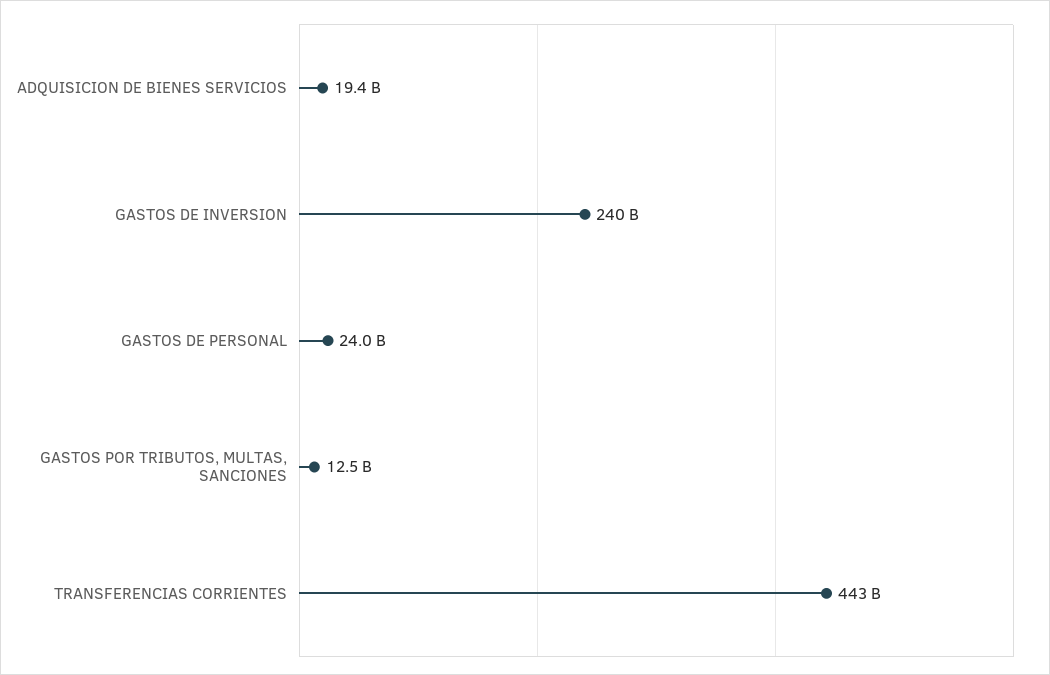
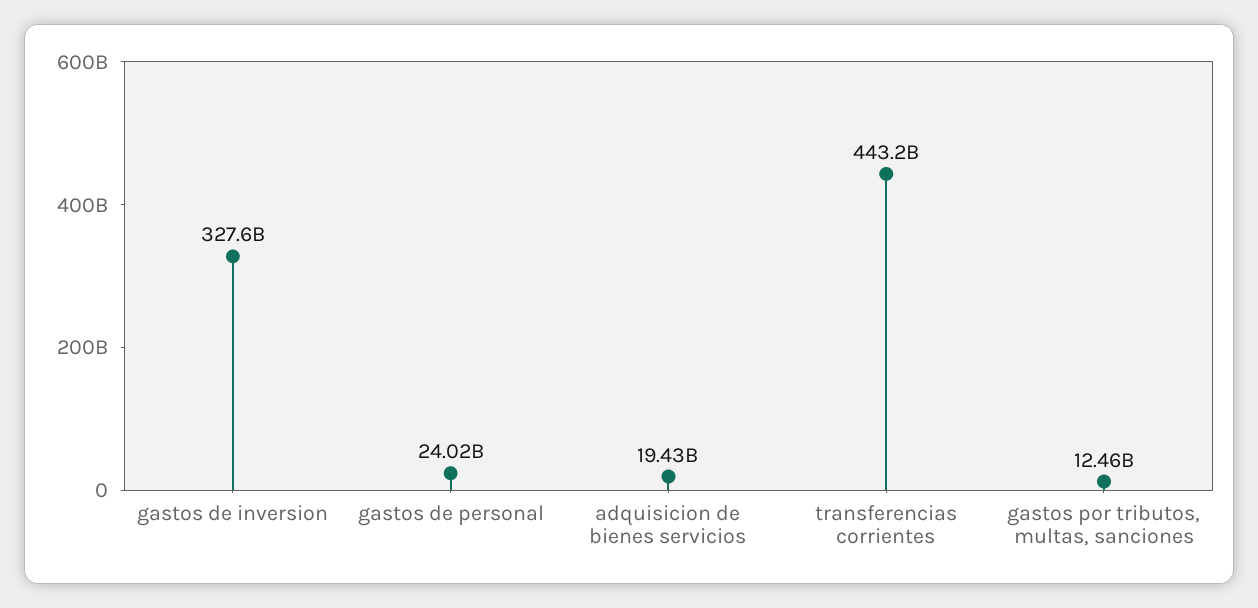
  {
    "ADQUISICION DE BIENES SERVICIOS": 19430000000,
-   "GASTOS DE INVERSION": 240000000000,
+   "GASTOS DE INVERSION": 327600000000,
    "GASTOS DE PERSONAL": 24020000000,
    "GASTOS POR TRIBUTOS, MULTAS, SANCIONES": 12460000000,
    "TRANSFERENCIAS CORRIENTES": 443200000000
  }

